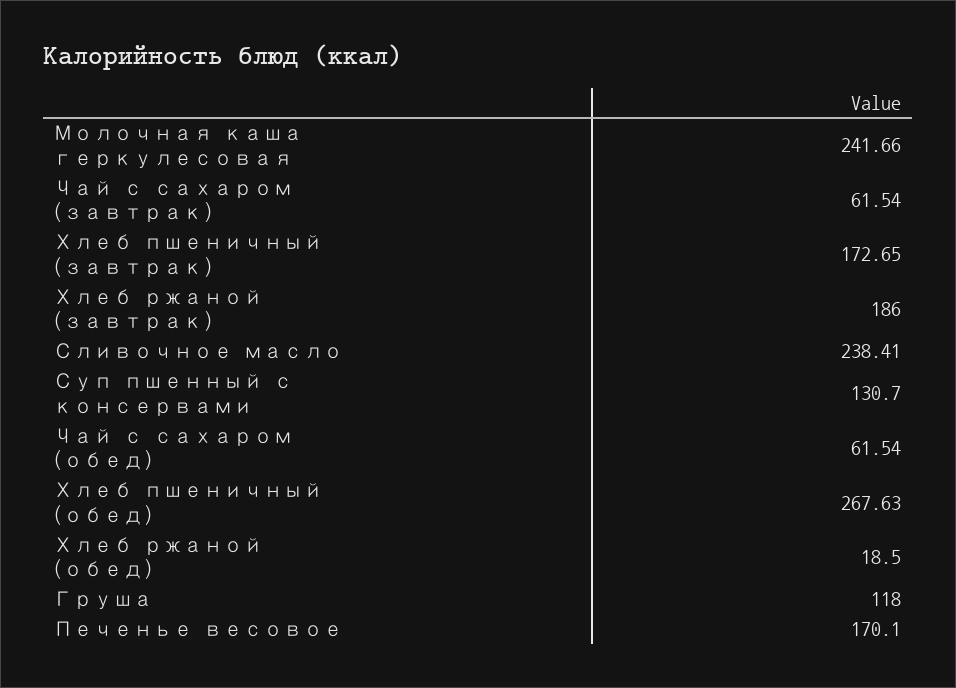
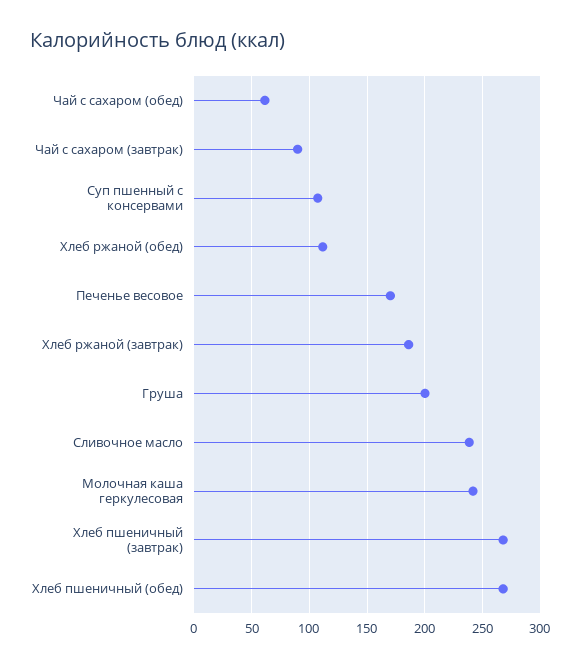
  {
    "Молочная каша геркулесовая": 241.66,
-   "Чай с сахаром (завтрак)": 61.54,
+   "Чай с сахаром (завтрак)": 90,
-   "Хлеб пшеничный (завтрак)": 172.65,
+   "Хлеб пшеничный (завтрак)": 270,
    "Хлеб ржаной (завтрак)": 186,
    "Сливочное масло": 238.41,
-   "Суп пшенный с консервами": 130.7,
+   "Суп пшенный с консервами": 110,
    "Чай с сахаром (обед)": 61.54,
    "Хлеб пшеничный (обед)": 267.63,
-   "Хлеб ржаной (обед)": 18.5,
+   "Хлеб ржаной (обед)": 110,
-   "Груша": 118,
+   "Груша": 200,
    "Печенье весовое": 170.1
  }

